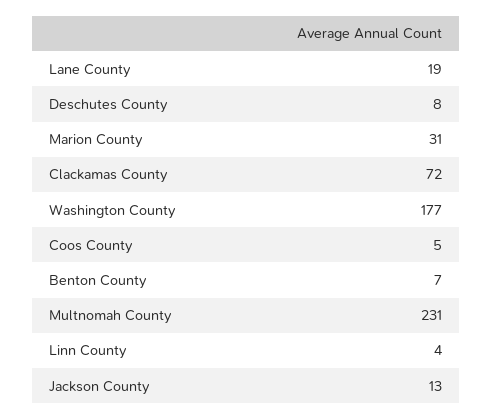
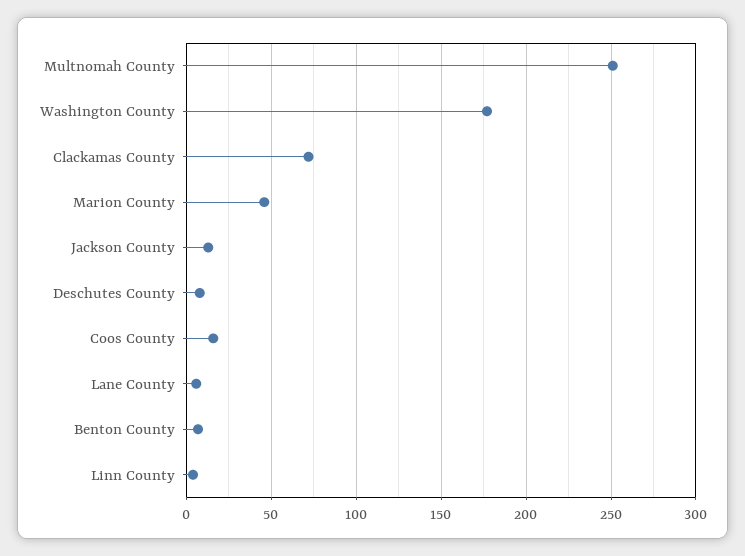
  {
-   "Lane County": 19,
+   "Lane County": 5,
    "Deschutes County": 8,
-   "Marion County": 31,
+   "Marion County": 45,
    "Clackamas County": 72,
    "Washington County": 177,
-   "Coos County": 5,
+   "Coos County": 15,
    "Benton County": 7,
-   "Multnomah County": 231,
+   "Multnomah County": 250,
    "Linn County": 4,
    "Jackson County": 13
  }

